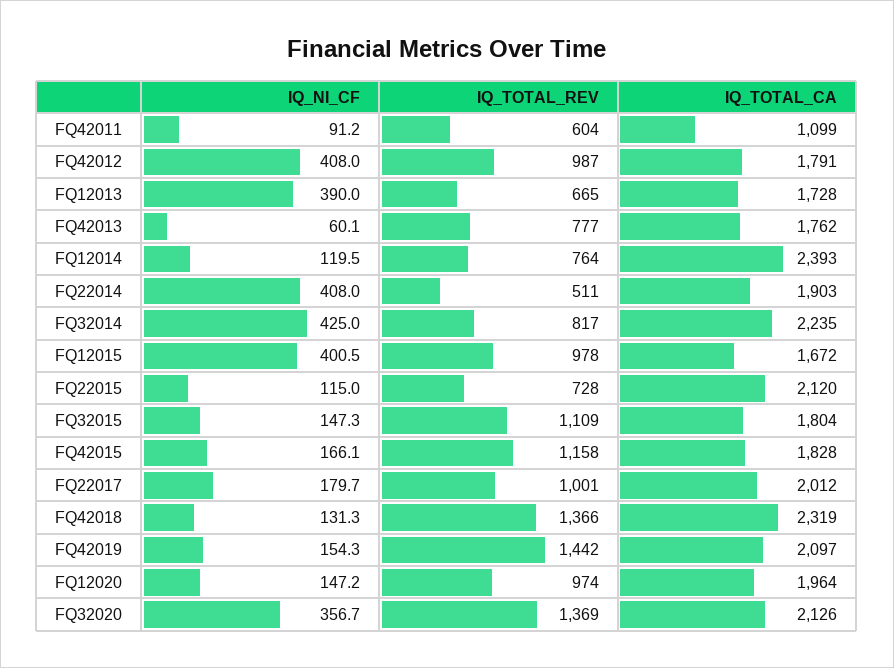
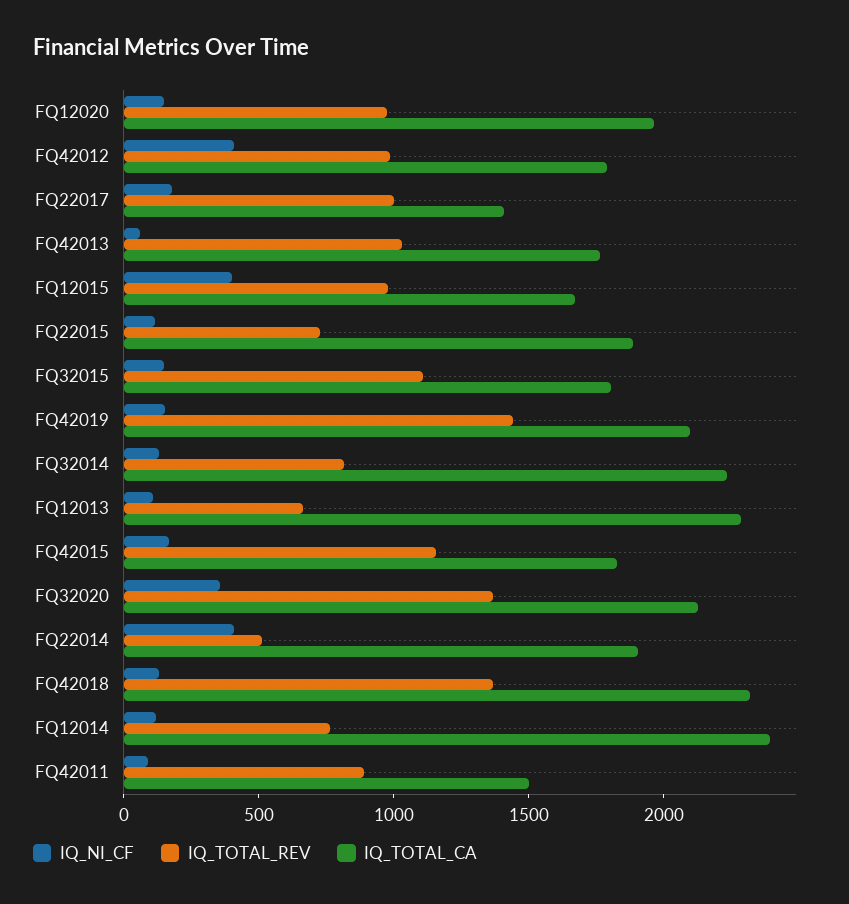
  {
    "IQ_NI_CF": {
      "FQ42011": 91.2,
      "FQ42012": 408,
-     "FQ12013": 390,
+     "FQ12013": 100,
      "FQ42013": 60.1,
      "FQ12014": 119.5,
      "FQ22014": 408,
-     "FQ32014": 425,
+     "FQ32014": 100,
      "FQ12015": 400.5,
      "FQ22015": 115,
      "FQ32015": 147.3,
      "FQ42015": 166.1,
      "FQ22017": 179.7,
      "FQ42018": 131.3,
      "FQ42019": 154.3,
      "FQ12020": 147.2,
      "FQ32020": 356.7
    },
    "IQ_TOTAL_REV": {
-     "FQ42011": 604,
+     "FQ42011": 900,
      "FQ42012": 987,
      "FQ12013": 665,
-     "FQ42013": 777,
+     "FQ42013": 1000,
      "FQ12014": 764,
      "FQ22014": 511,
      "FQ32014": 817,
      "FQ12015": 978,
      "FQ22015": 728,
      "FQ32015": 1109,
      "FQ42015": 1158,
      "FQ22017": 1001,
      "FQ42018": 1366,
      "FQ42019": 1442,
      "FQ12020": 974,
      "FQ32020": 1369
    },
    "IQ_TOTAL_CA": {
-     "FQ42011": 1099,
+     "FQ42011": 1500,
      "FQ42012": 1791,
-     "FQ12013": 1728,
+     "FQ12013": 2300,
      "FQ42013": 1762,
      "FQ12014": 2393,
      "FQ22014": 1903,
      "FQ32014": 2235,
      "FQ12015": 1672,
-     "FQ22015": 2120,
+     "FQ22015": 1900,
      "FQ32015": 1804,
      "FQ42015": 1828,
-     "FQ22017": 2012,
+     "FQ22017": 1400,
      "FQ42018": 2319,
      "FQ42019": 2097,
      "FQ12020": 1964,
      "FQ32020": 2126
    }
  }

